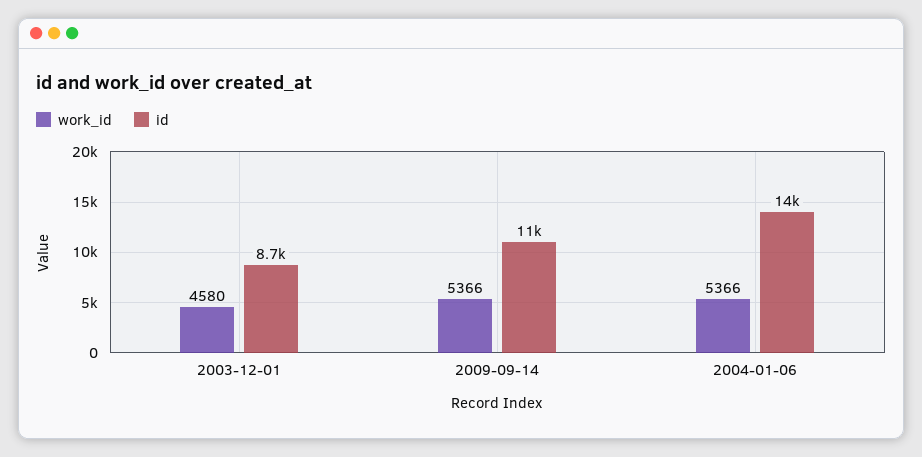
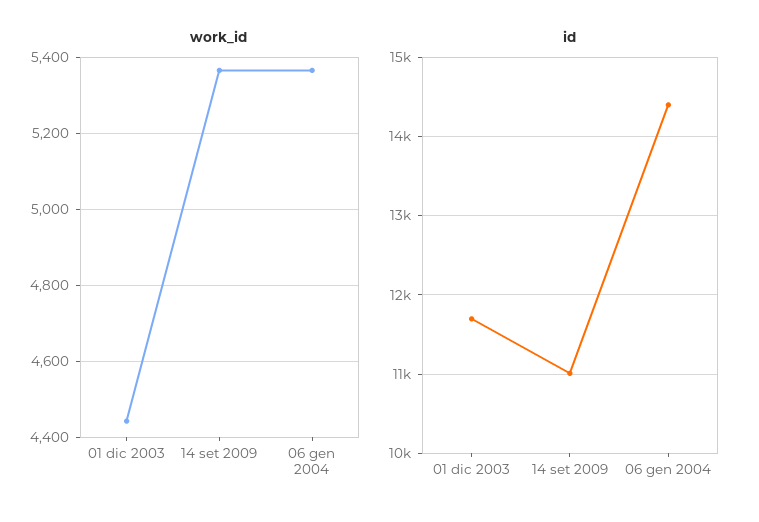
  {
    "work_id": {
-     "2003-12-01": 4580,
+     "2003-12-01": 4440,
      "2009-09-14": 5366,
      "2004-01-06": 5366
    },
    "id": {
-     "2003-12-01": 8700,
+     "2003-12-01": 11700,
      "2009-09-14": 11000,
      "2004-01-06": 14000
    }
  }

